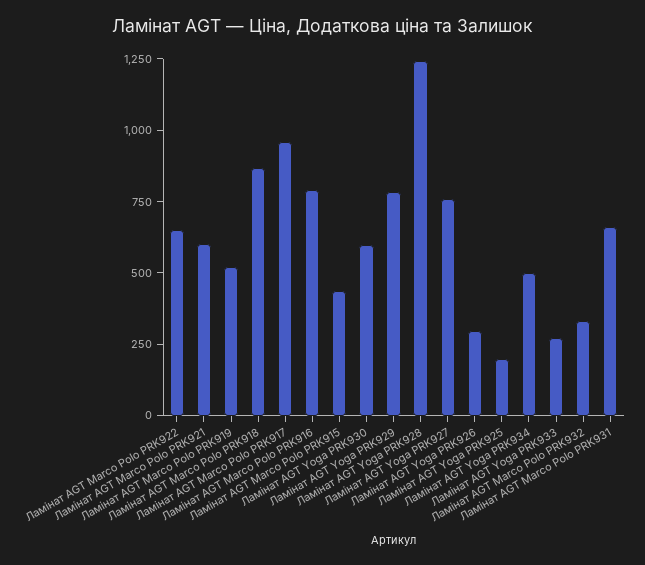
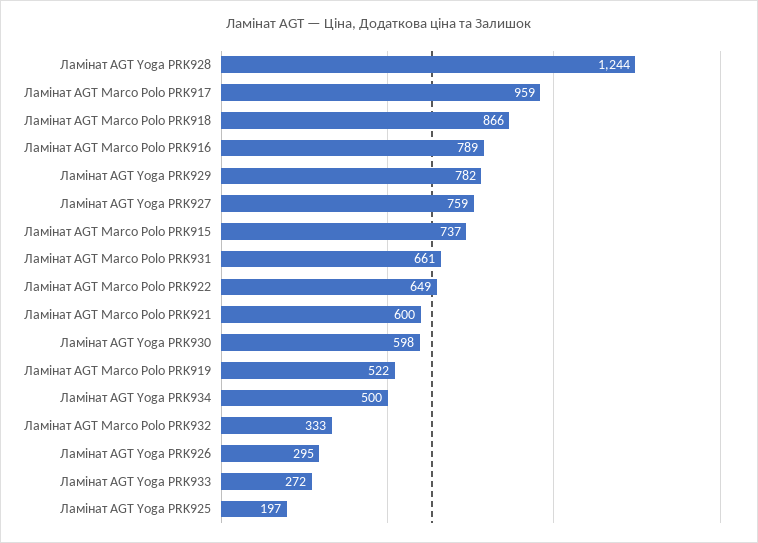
  {
    "Ламінат AGT Marco Polo PRK922": 649,
    "Ламінат AGT Marco Polo PRK921": 600,
    "Ламінат AGT Marco Polo PRK919": 522,
    "Ламінат AGT Marco Polo PRK918": 866,
    "Ламінат AGT Marco Polo PRK917": 959,
    "Ламінат AGT Marco Polo PRK916": 789,
-   "Ламінат AGT Marco Polo PRK915": 450,
+   "Ламінат AGT Marco Polo PRK915": 737,
    "Ламінат AGT Yoga PRK930": 598,
    "Ламінат AGT Yoga PRK929": 782,
    "Ламінат AGT Yoga PRK928": 1244,
    "Ламінат AGT Yoga PRK927": 759,
    "Ламінат AGT Yoga PRK926": 295,
    "Ламінат AGT Yoga PRK925": 197,
    "Ламінат AGT Yoga PRK934": 500,
    "Ламінат AGT Yoga PRK933": 272,
    "Ламінат AGT Marco Polo PRK932": 333,
    "Ламінат AGT Marco Polo PRK931": 661
  }

